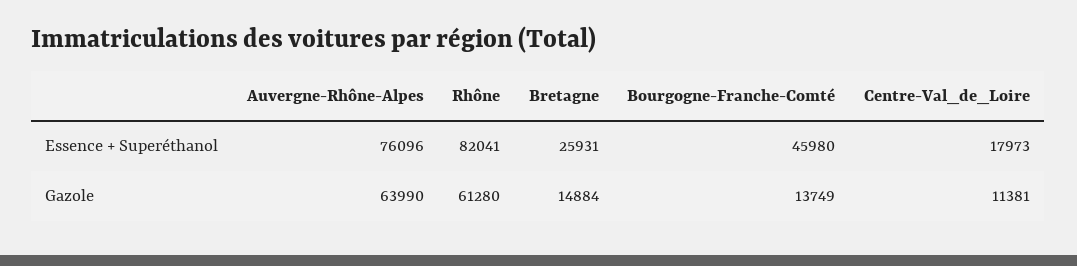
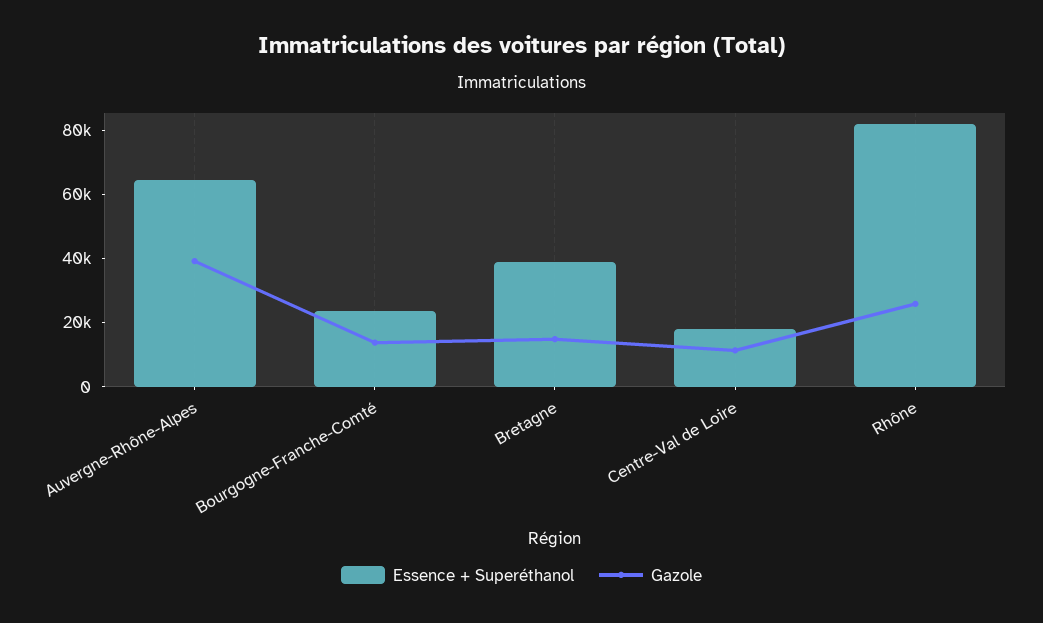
  {
    "Essence + Superéthanol": {
-     "Auvergne-Rhône-Alpes": 76096,
+     "Auvergne-Rhône-Alpes": 65000,
      "Rhône": 82041,
-     "Bretagne": 25931,
+     "Bretagne": 40000,
-     "Bourgogne-Franche-Comté": 45980,
+     "Bourgogne-Franche-Comté": 25000,
      "Centre-Val_de_Loire": 17973
    },
    "Gazole": {
-     "Auvergne-Rhône-Alpes": 63990,
+     "Auvergne-Rhône-Alpes": 40000,
-     "Rhône": 61280,
+     "Rhône": 25000,
      "Bretagne": 14884,
      "Bourgogne-Franche-Comté": 13749,
      "Centre-Val_de_Loire": 11381
    }
  }

